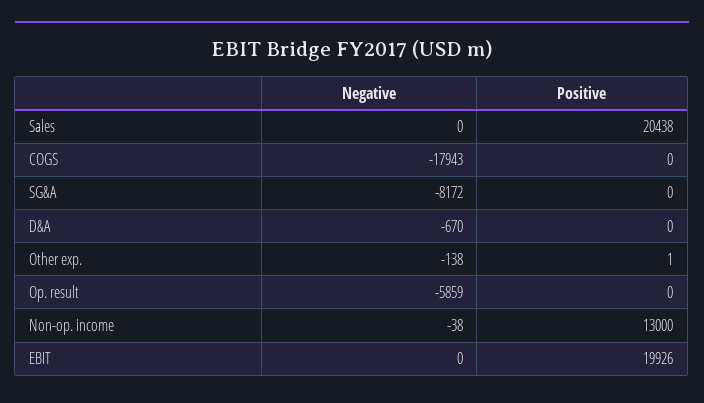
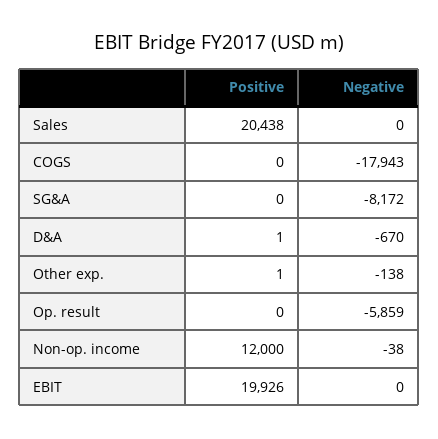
  {
    "Negative": {
      "Sales": 0,
      "COGS": -17943,
      "SG&A": -8172,
      "D&A": -670,
      "Other exp.": -138,
      "Op. result": -5859,
      "Non-op. income": -38,
      "EBIT": 0
    },
    "Positive": {
      "Sales": 20438,
      "COGS": 0,
      "SG&A": 0,
-     "D&A": 0,
+     "D&A": 1,
      "Other exp.": 1,
      "Op. result": 0,
-     "Non-op. income": 13000,
+     "Non-op. income": 12000,
      "EBIT": 19926
    }
  }

